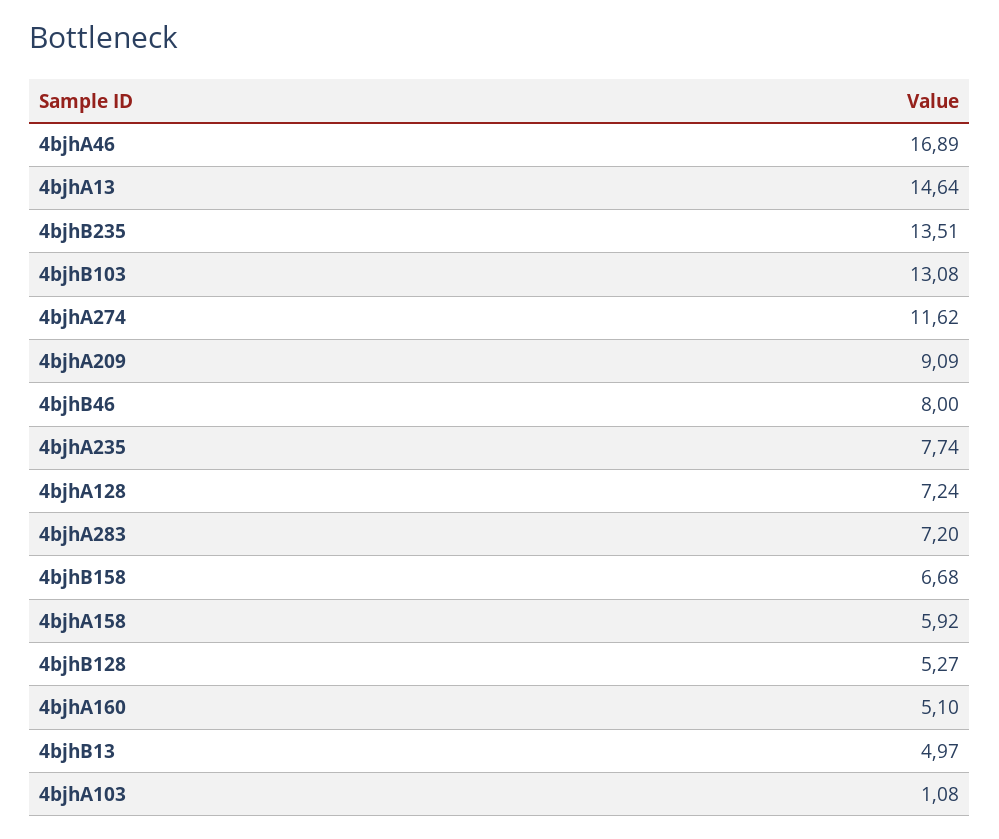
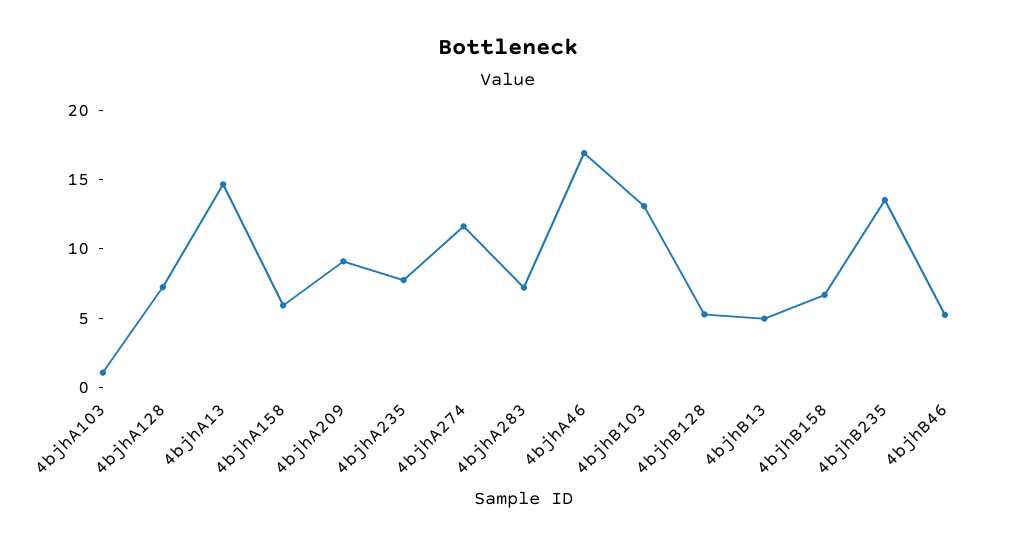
  {
    "4bjhA46": 16.89,
    "4bjhA13": 14.64,
    "4bjhB235": 13.51,
    "4bjhB103": 13.08,
    "4bjhA274": 11.62,
    "4bjhA209": 9.09,
-   "4bjhB46": 8,
+   "4bjhB46": 5,
    "4bjhA235": 7.74,
    "4bjhA128": 7.24,
    "4bjhA283": 7.2,
    "4bjhB158": 6.68,
    "4bjhA158": 5.92,
    "4bjhB128": 5.27,
-   "4bjhA160": 5.1,
    "4bjhB13": 4.97,
    "4bjhA103": 1.08
  }

